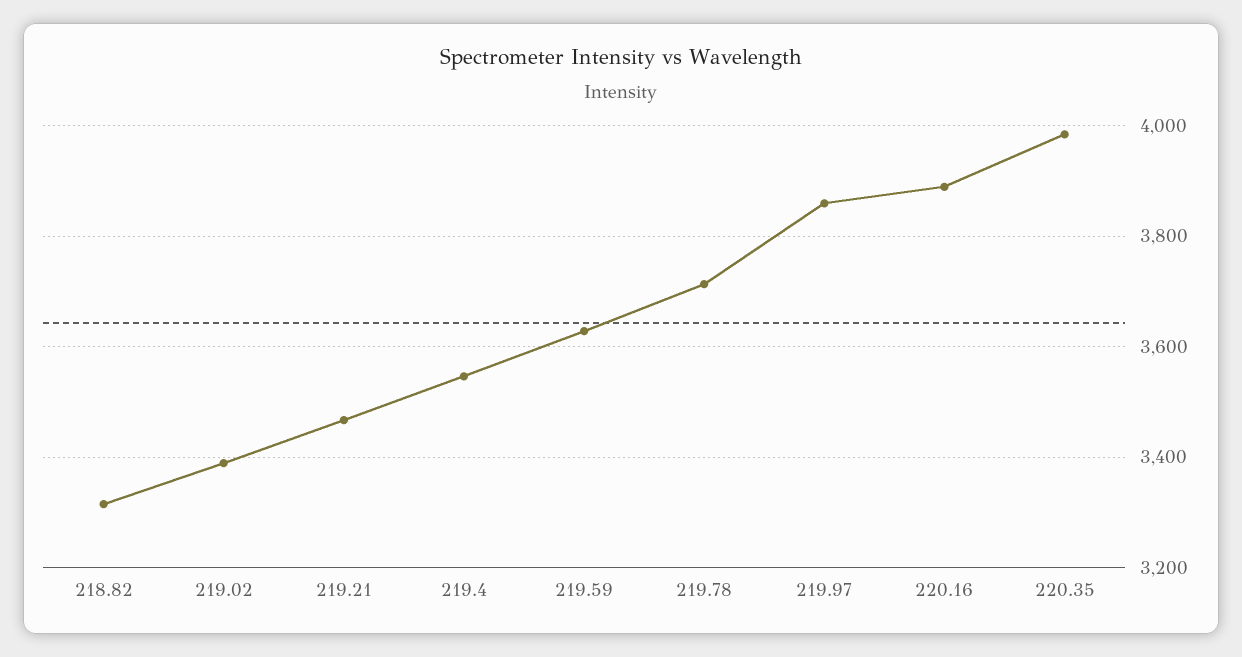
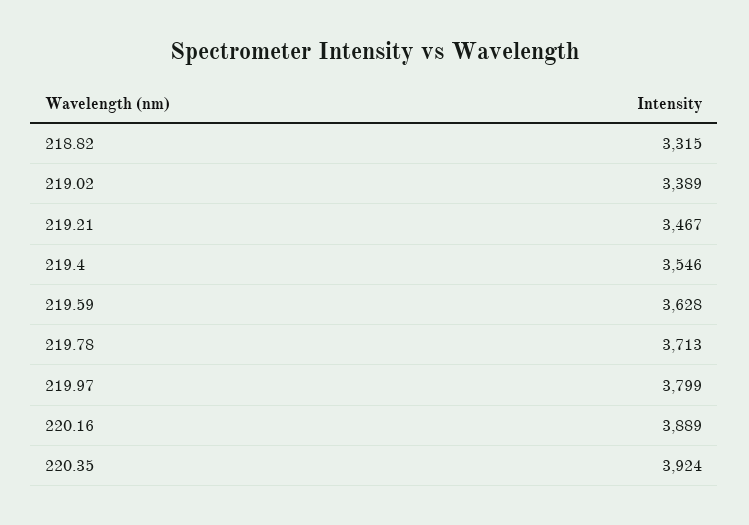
  {
    "218.82": 3315,
    "219.02": 3389,
    "219.21": 3467,
    "219.4": 3546,
    "219.59": 3628,
    "219.78": 3713,
-   "219.97": 3860,
+   "219.97": 3799,
    "220.16": 3889,
-   "220.35": 3980
+   "220.35": 3924
  }

